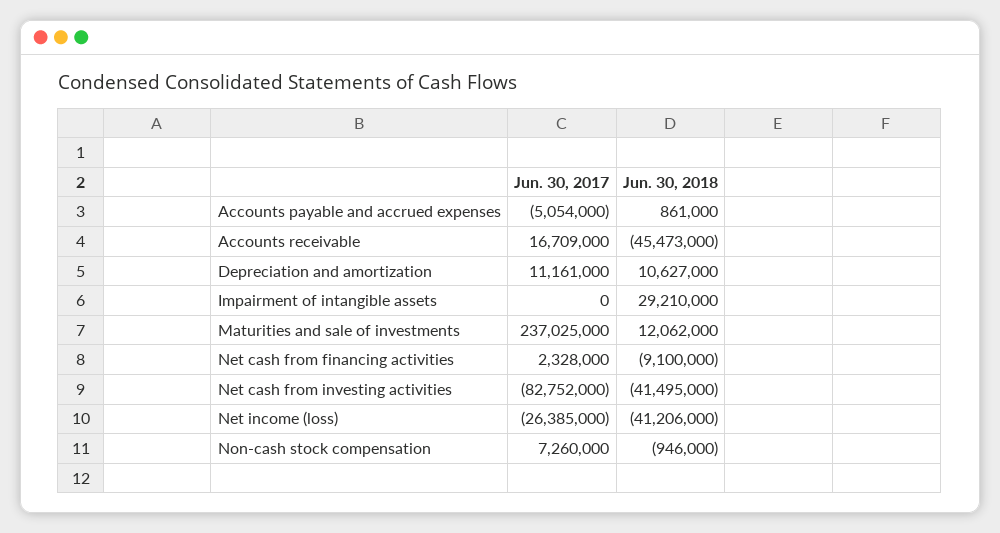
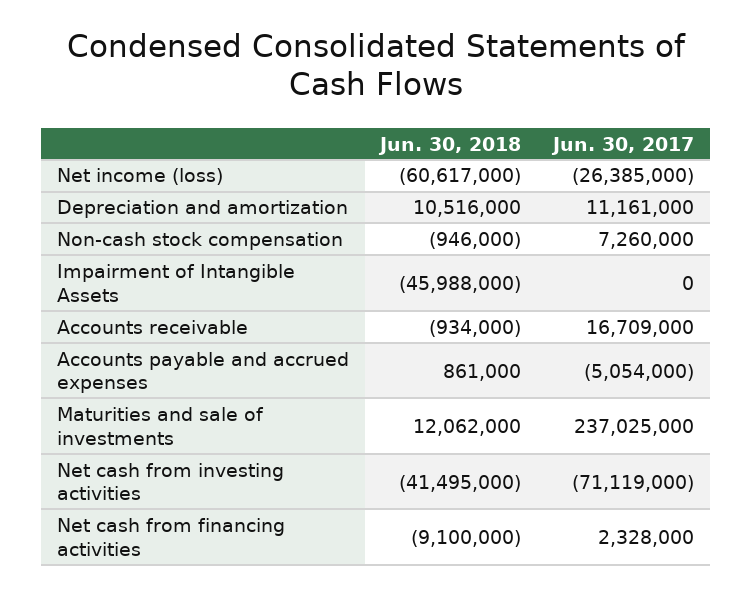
  {
    "Jun. 30, 2017": {
      "Accounts payable and accrued expenses": -5054000,
      "Accounts receivable": 16709000,
      "Depreciation and amortization": 11161000,
      "Impairment of intangible assets": 0,
      "Maturities and sale of investments": 237025000,
      "Net cash from financing activities": 2328000,
-     "Net cash from investing activities": -82752000,
+     "Net cash from investing activities": -71119000,
      "Net income (loss)": -26385000,
      "Non-cash stock compensation": 7260000
    },
    "Jun. 30, 2018": {
      "Accounts payable and accrued expenses": 861000,
-     "Accounts receivable": -45473000,
+     "Accounts receivable": -934000,
-     "Depreciation and amortization": 10627000,
+     "Depreciation and amortization": 10516000,
-     "Impairment of intangible assets": 29210000,
+     "Impairment of intangible assets": -45988000,
      "Maturities and sale of investments": 12062000,
      "Net cash from financing activities": -9100000,
      "Net cash from investing activities": -41495000,
-     "Net income (loss)": -41206000,
+     "Net income (loss)": -60617000,
      "Non-cash stock compensation": -946000
    }
  }

